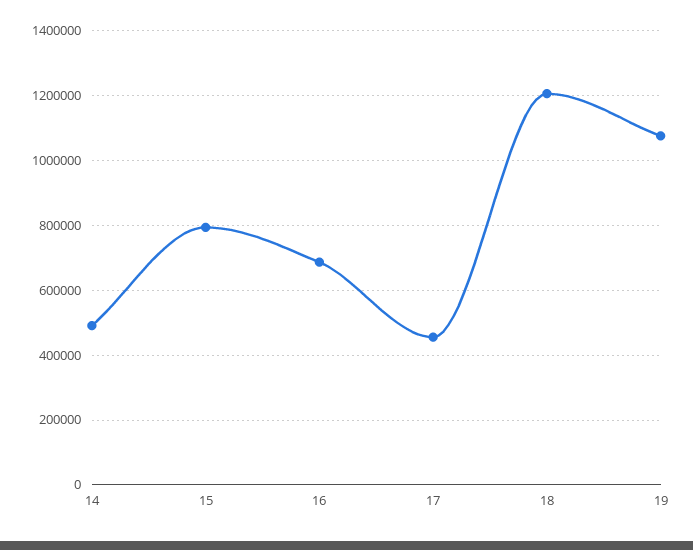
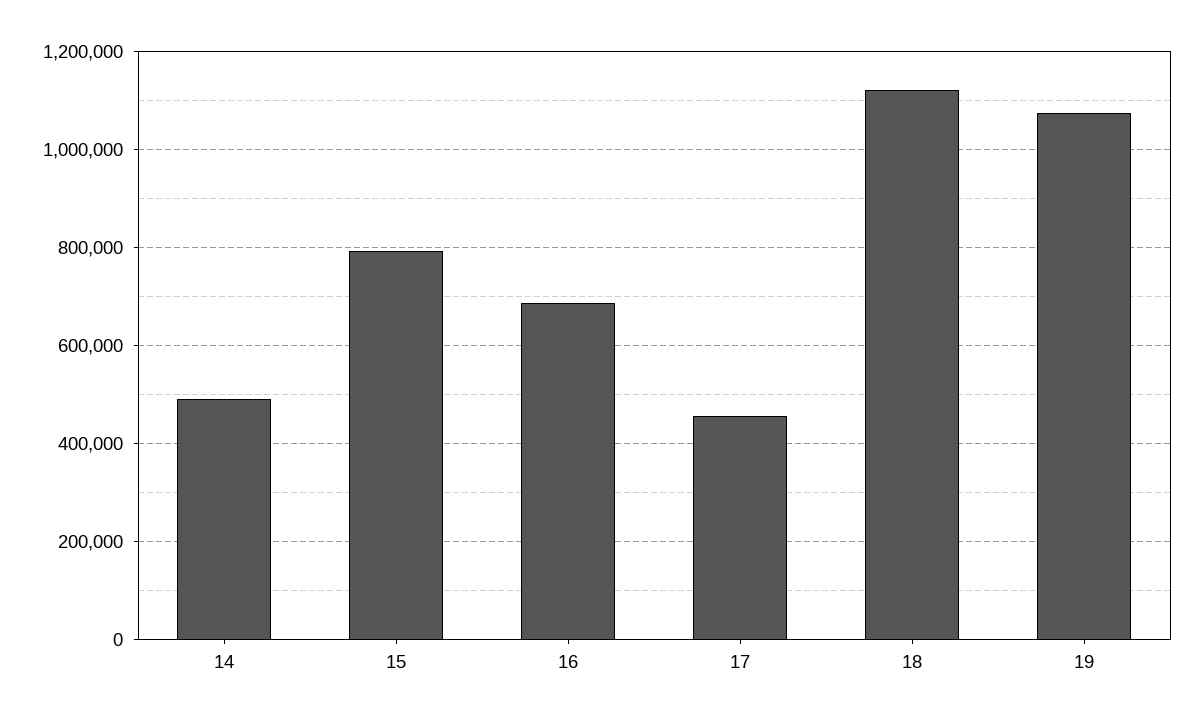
  {
    "14": 500000,
    "15": 800000,
    "16": 680000,
    "17": 460000,
-   "18": 1200000,
+   "18": 1120000,
    "19": 1080000
  }

